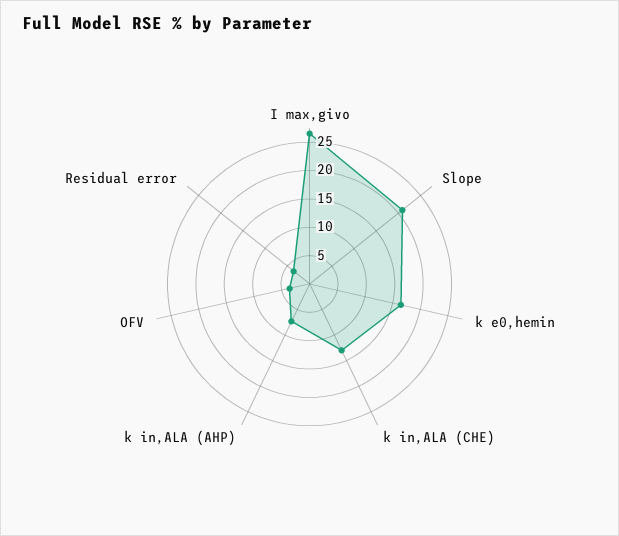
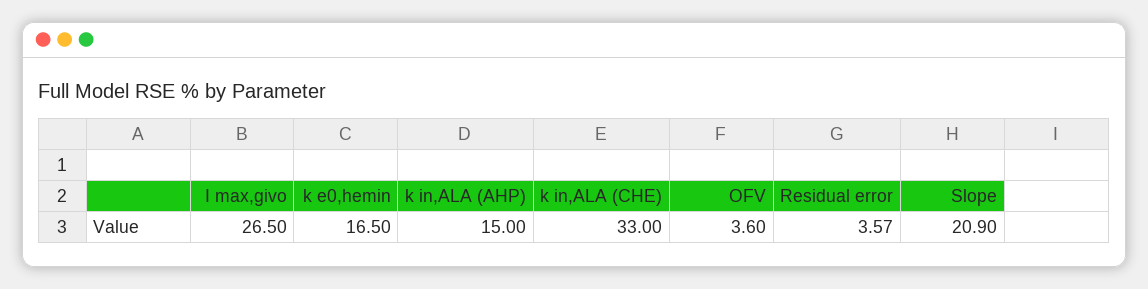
  {
    "I max,givo": 26.5,
    "Slope": 20.9,
    "k e0,hemin": 16.5,
-   "k in,ALA (CHE)": 12.5,
+   "k in,ALA (CHE)": 33,
-   "k in,ALA (AHP)": 7.5,
+   "k in,ALA (AHP)": 15,
    "OFV": 3.6,
    "Residual error": 3.57
  }

